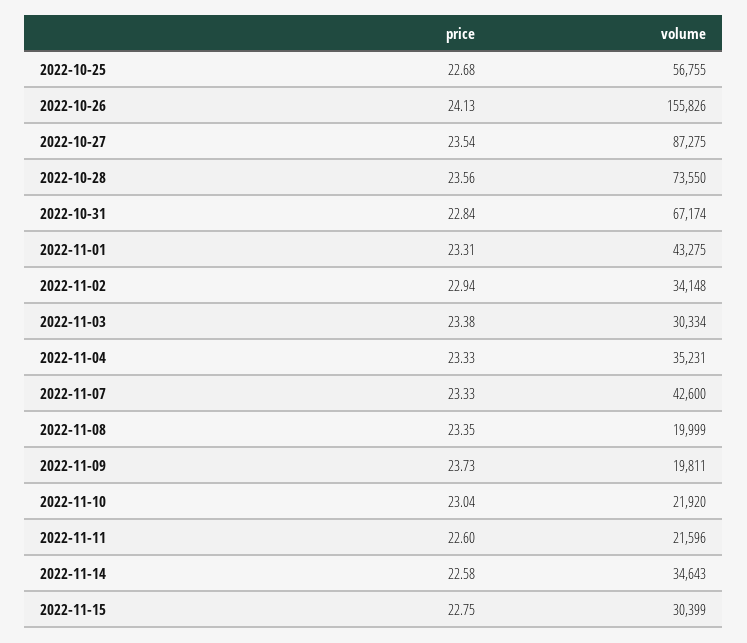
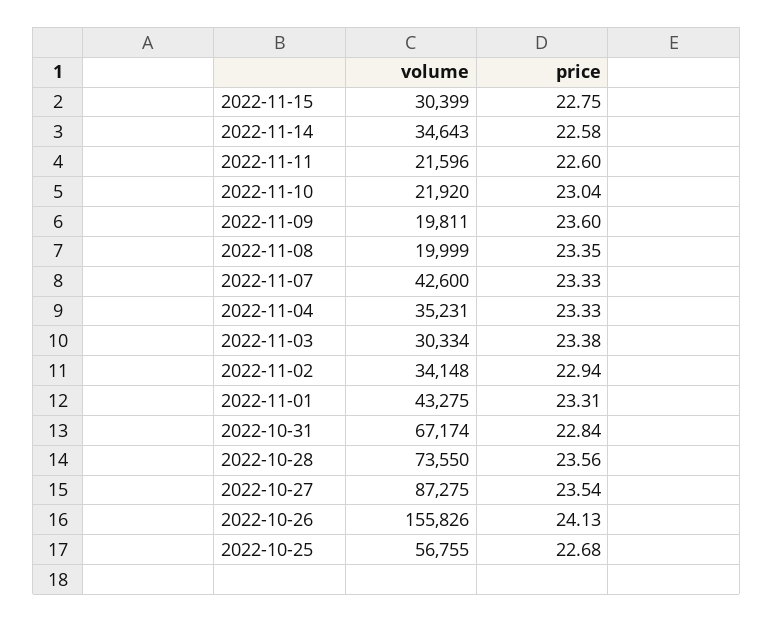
  {
    "price": {
      "2022-10-25": 22.68,
      "2022-10-26": 24.13,
      "2022-10-27": 23.54,
      "2022-10-28": 23.56,
      "2022-10-31": 22.84,
      "2022-11-01": 23.31,
      "2022-11-02": 22.94,
      "2022-11-03": 23.38,
      "2022-11-04": 23.33,
      "2022-11-07": 23.33,
      "2022-11-08": 23.35,
-     "2022-11-09": 23.73,
+     "2022-11-09": 23.6,
      "2022-11-10": 23.04,
      "2022-11-11": 22.6,
      "2022-11-14": 22.58,
      "2022-11-15": 22.75
    },
    "volume": {
      "2022-10-25": 56755,
      "2022-10-26": 155826,
      "2022-10-27": 87275,
      "2022-10-28": 73550,
      "2022-10-31": 67174,
      "2022-11-01": 43275,
      "2022-11-02": 34148,
      "2022-11-03": 30334,
      "2022-11-04": 35231,
      "2022-11-07": 42600,
      "2022-11-08": 19999,
      "2022-11-09": 19811,
      "2022-11-10": 21920,
      "2022-11-11": 21596,
      "2022-11-14": 34643,
      "2022-11-15": 30399
    }
  }

